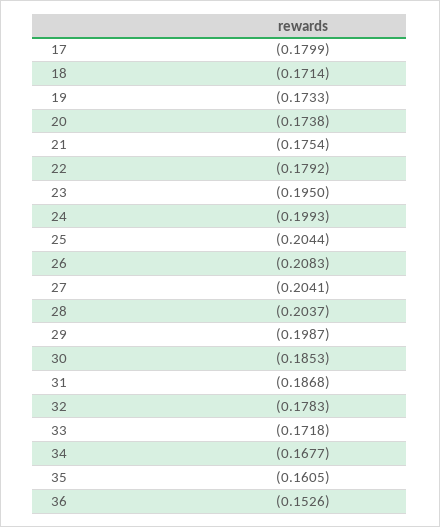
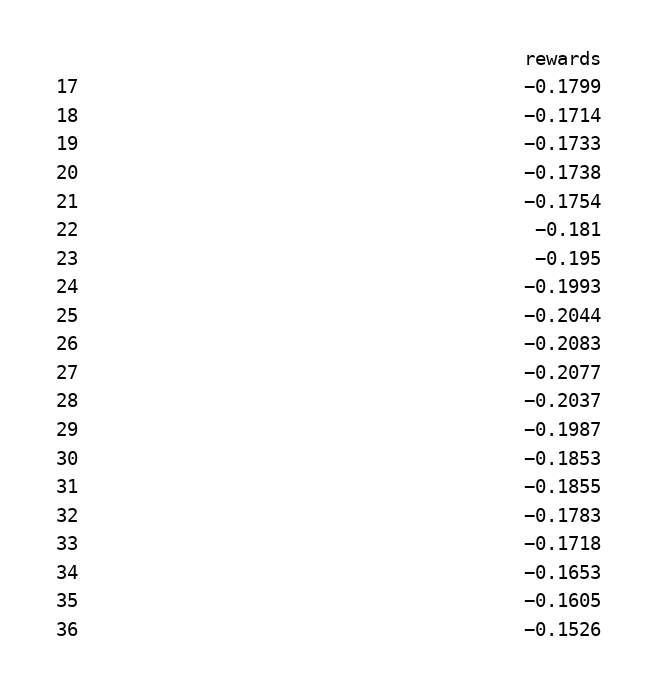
  {
    "17": -0.1799,
    "18": -0.1714,
    "19": -0.1733,
    "20": -0.1738,
    "21": -0.1754,
-   "22": -0.1792,
+   "22": -0.181,
    "23": -0.195,
    "24": -0.1993,
    "25": -0.2044,
    "26": -0.2083,
-   "27": -0.2041,
+   "27": -0.2077,
    "28": -0.2037,
    "29": -0.1987,
    "30": -0.1853,
-   "31": -0.1868,
+   "31": -0.1855,
    "32": -0.1783,
    "33": -0.1718,
-   "34": -0.1677,
+   "34": -0.1653,
    "35": -0.1605,
    "36": -0.1526
  }

